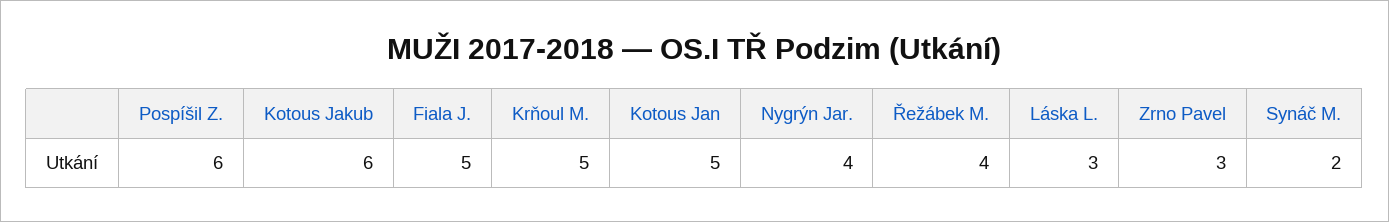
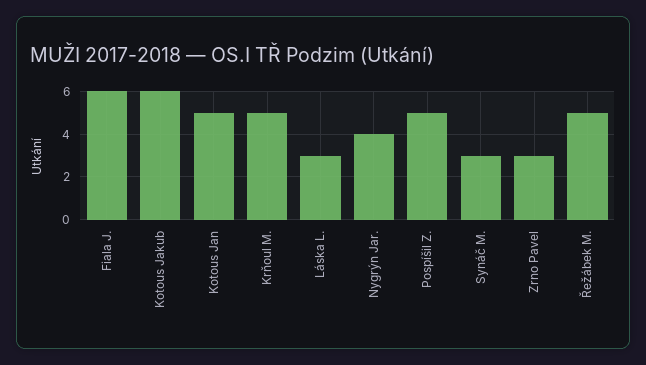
  {
-   "Pospíšil Z.": 6,
+   "Pospíšil Z.": 5,
    "Kotous Jakub": 6,
-   "Fiala J.": 5,
+   "Fiala J.": 6,
    "Krňoul M.": 5,
    "Kotous Jan": 5,
    "Nygrýn Jar.": 4,
-   "Řežábek M.": 4,
+   "Řežábek M.": 5,
    "Láska L.": 3,
    "Zrno Pavel": 3,
-   "Synáč M.": 2
+   "Synáč M.": 3
  }

